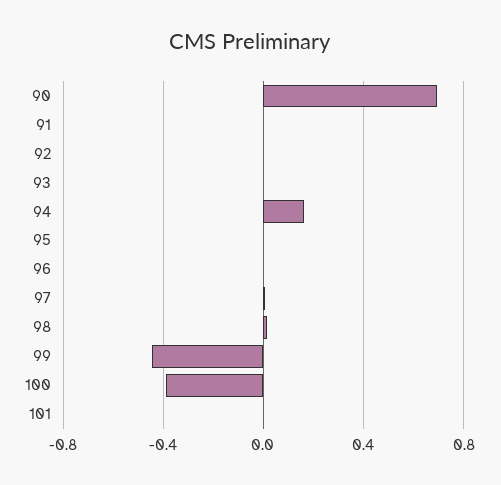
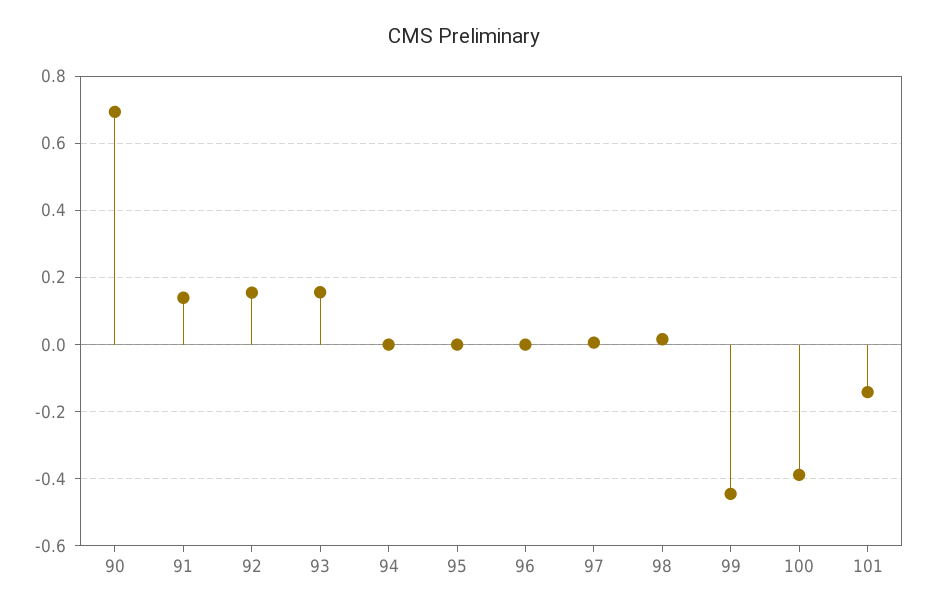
  {
    "90": 0.7,
-   "91": 0,
+   "91": 0.14,
-   "92": 0,
+   "92": 0.16,
-   "93": 0,
+   "93": 0.16,
-   "94": 0.15,
+   "94": 0,
    "95": 0,
    "96": 0,
    "97": 0,
    "98": 0.02,
    "99": -0.44,
    "100": -0.38,
-   "101": 0
+   "101": -0.14
  }

